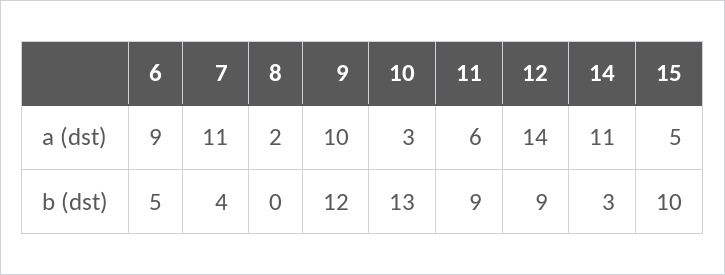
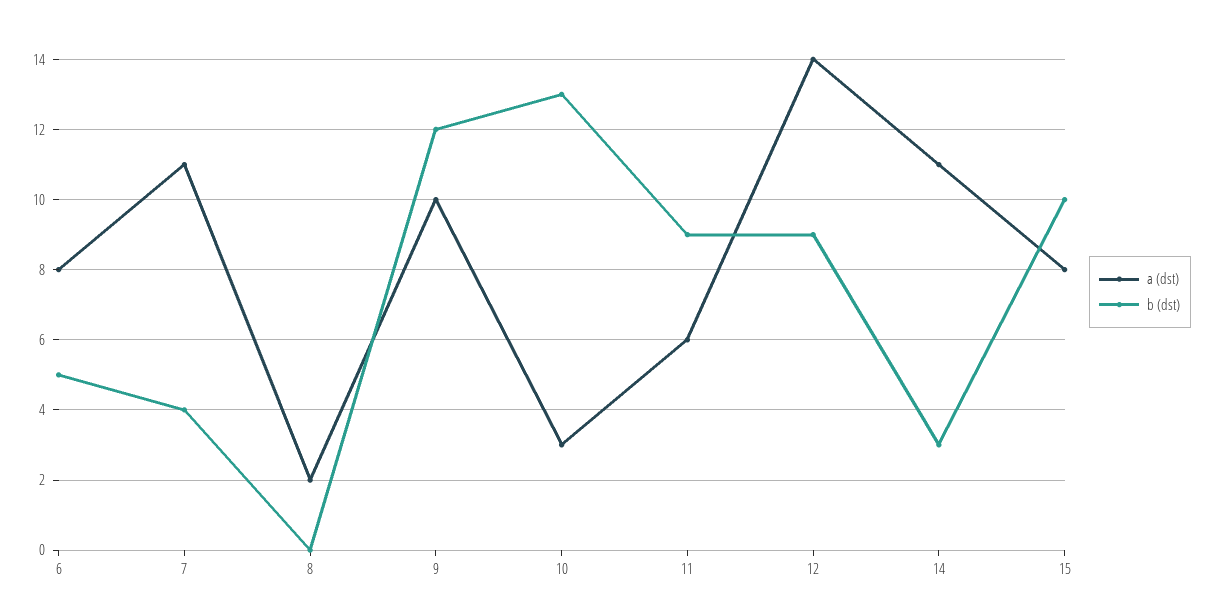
  {
    "a (dst)": {
-     "6": 9,
+     "6": 8,
      "7": 11,
      "8": 2,
      "9": 10,
      "10": 3,
      "11": 6,
      "12": 14,
      "14": 11,
-     "15": 5
+     "15": 8
    },
    "b (dst)": {
      "6": 5,
      "7": 4,
      "8": 0,
      "9": 12,
      "10": 13,
      "11": 9,
      "12": 9,
      "14": 3,
      "15": 10
    }
  }

